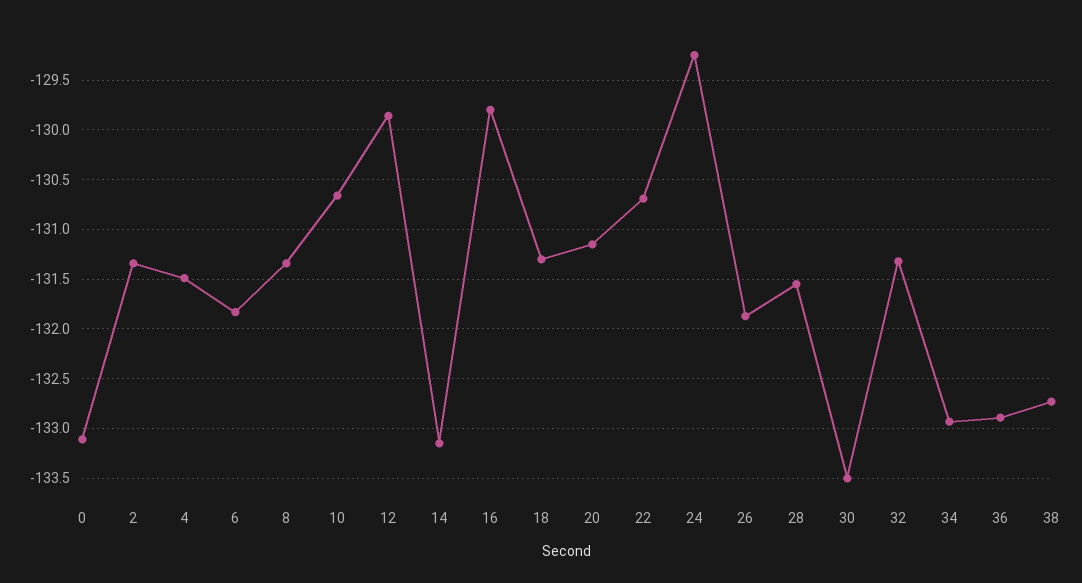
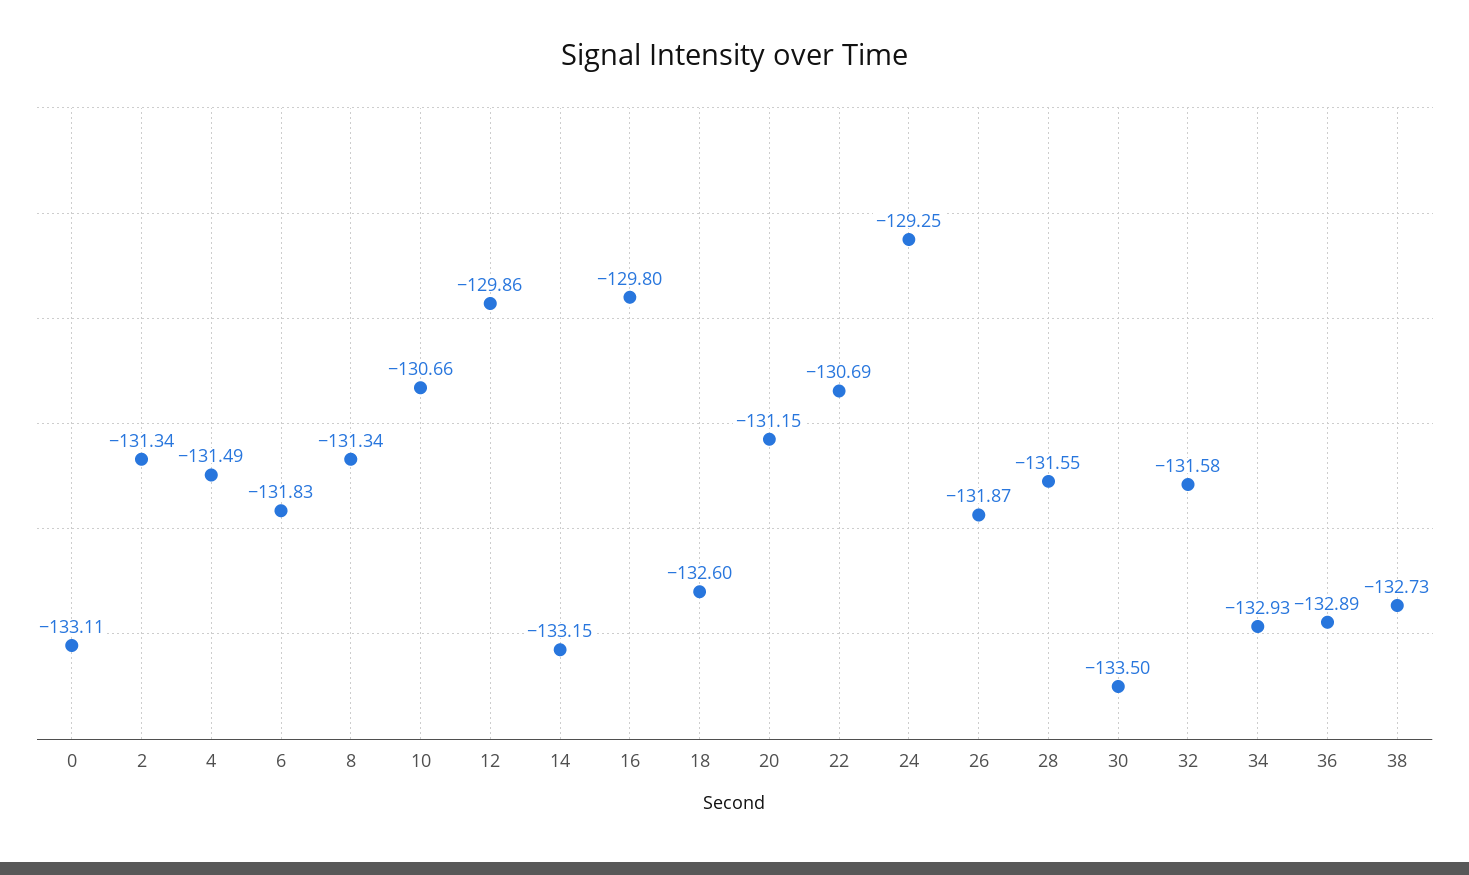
  {
    "0": -133.11,
    "2": -131.34,
    "4": -131.49,
    "6": -131.83,
    "8": -131.34,
    "10": -130.66,
    "12": -129.86,
    "14": -133.15,
    "16": -129.8,
-   "18": -131.3,
+   "18": -132.6,
    "20": -131.15,
    "22": -130.69,
    "24": -129.25,
    "26": -131.87,
    "28": -131.55,
    "30": -133.5,
-   "32": -131.3,
+   "32": -131.58,
    "34": -132.93,
    "36": -132.89,
    "38": -132.73
  }

